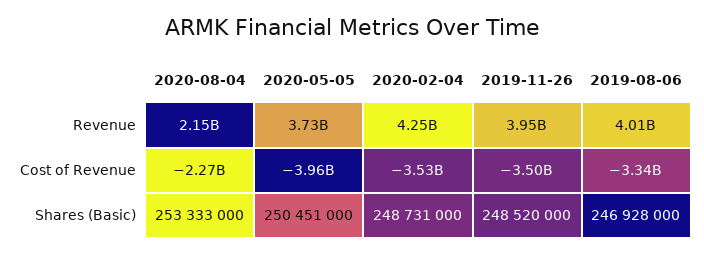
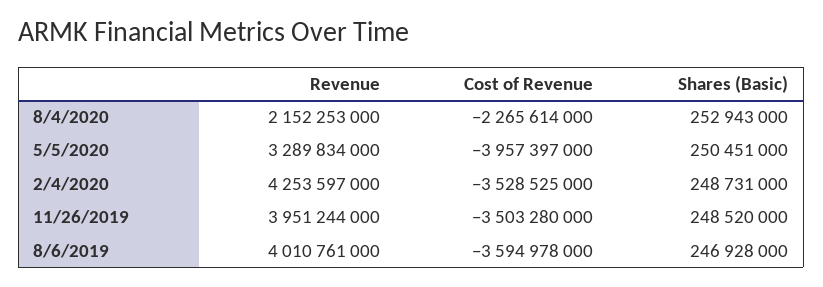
  {
    "2020-08-04": {
      "Revenue": 2152253000,
      "Cost of Revenue": -2265614000,
-     "Shares (Basic)": 253333000
+     "Shares (Basic)": 252943000
    },
    "2020-05-05": {
-     "Revenue": 3730000000,
+     "Revenue": 3289834000,
      "Cost of Revenue": -3957397000,
      "Shares (Basic)": 250451000
    },
    "2020-02-04": {
      "Revenue": 4253597000,
      "Cost of Revenue": -3528525000,
      "Shares (Basic)": 248731000
    },
    "2019-11-26": {
      "Revenue": 3951244000,
      "Cost of Revenue": -3503280000,
      "Shares (Basic)": 248520000
    },
    "2019-08-06": {
      "Revenue": 4010761000,
-     "Cost of Revenue": -3340000000,
+     "Cost of Revenue": -3594978000,
      "Shares (Basic)": 246928000
    }
  }

